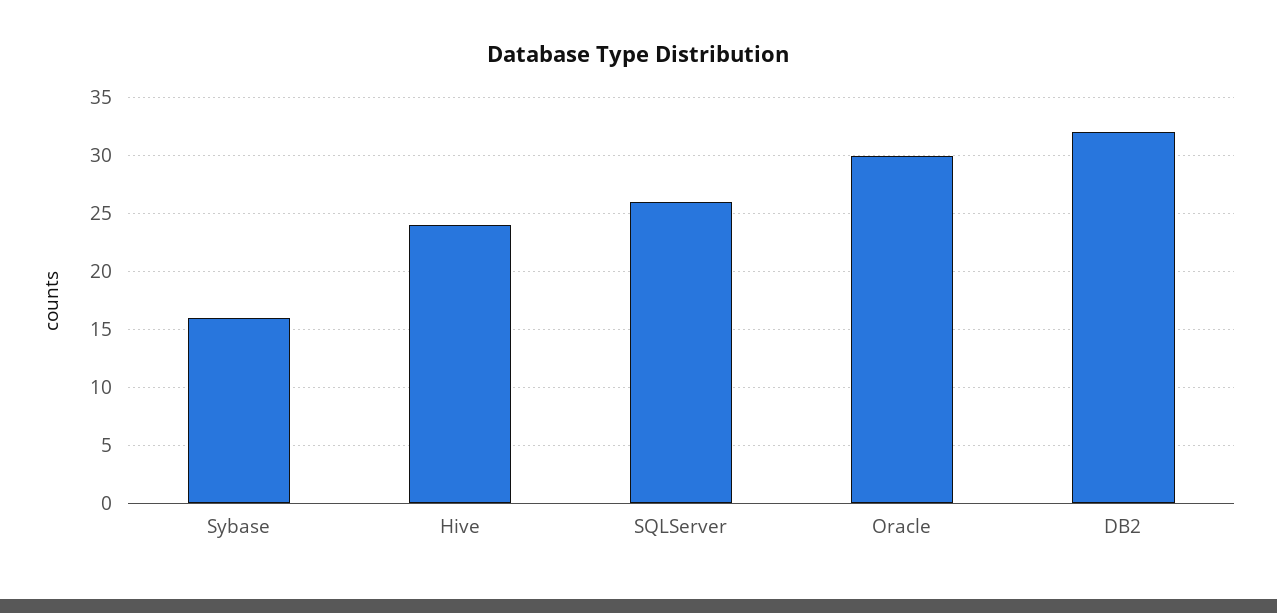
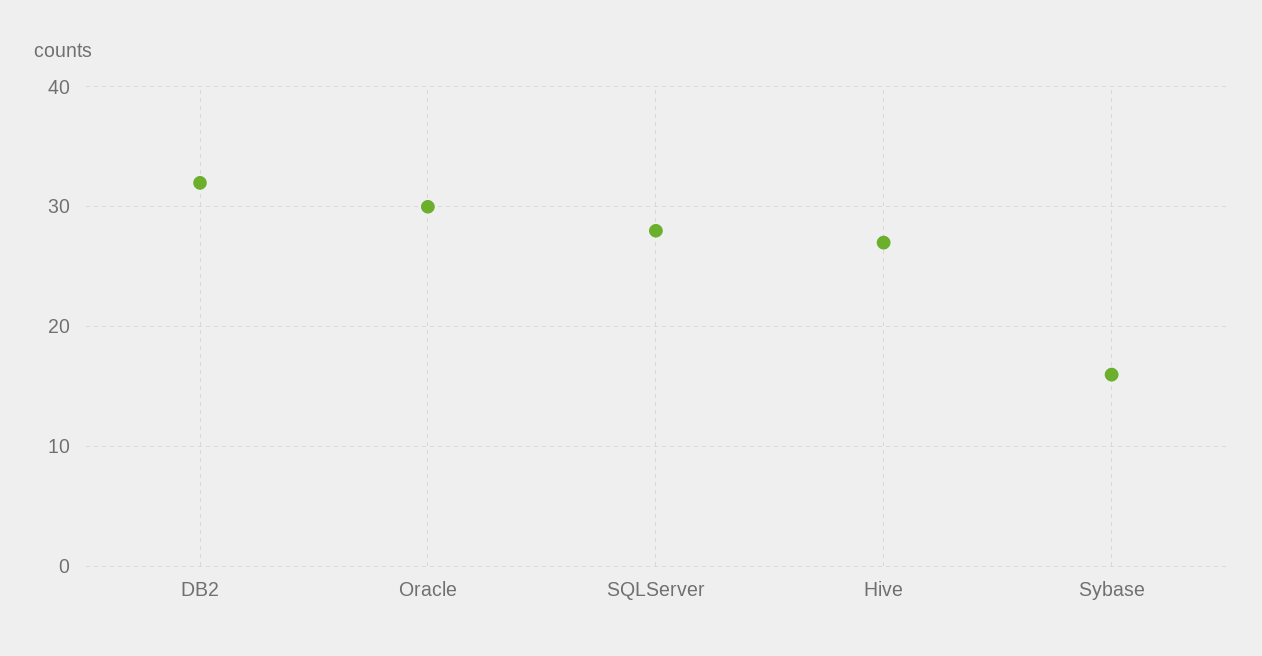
  {
    "Sybase": 16,
-   "Hive": 24,
+   "Hive": 27,
-   "SQLServer": 26,
+   "SQLServer": 28,
    "Oracle": 30,
    "DB2": 32
  }

